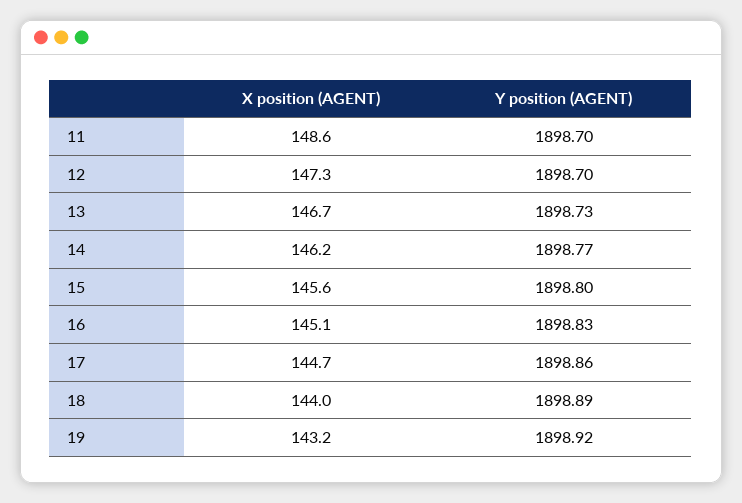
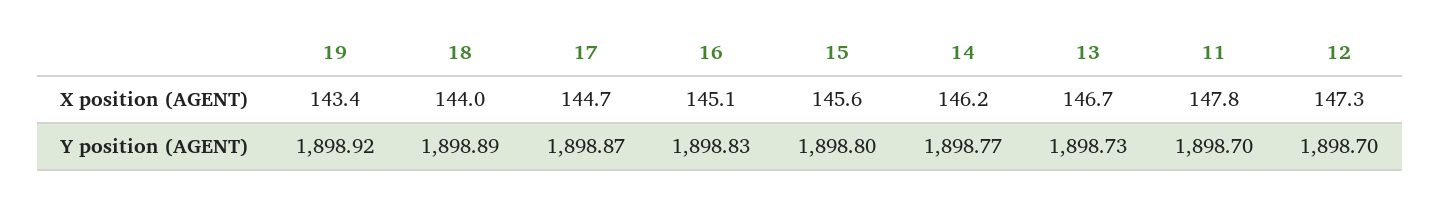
  {
    "X position (AGENT)": {
-     "11": 148.6,
+     "11": 147.8,
      "12": 147.3,
      "13": 146.7,
      "14": 146.2,
      "15": 145.6,
      "16": 145.1,
      "17": 144.7,
      "18": 144,
-     "19": 143.2
+     "19": 143.4
    },
    "Y position (AGENT)": {
      "11": 1898.7,
      "12": 1898.7,
      "13": 1898.73,
      "14": 1898.77,
      "15": 1898.8,
      "16": 1898.83,
-     "17": 1898.86,
+     "17": 1898.87,
      "18": 1898.89,
      "19": 1898.92
    }
  }

